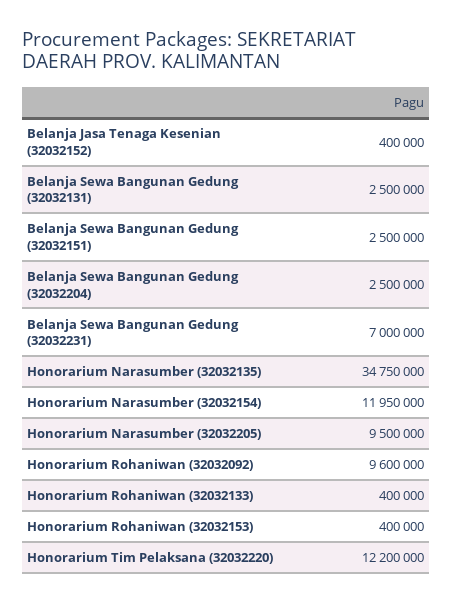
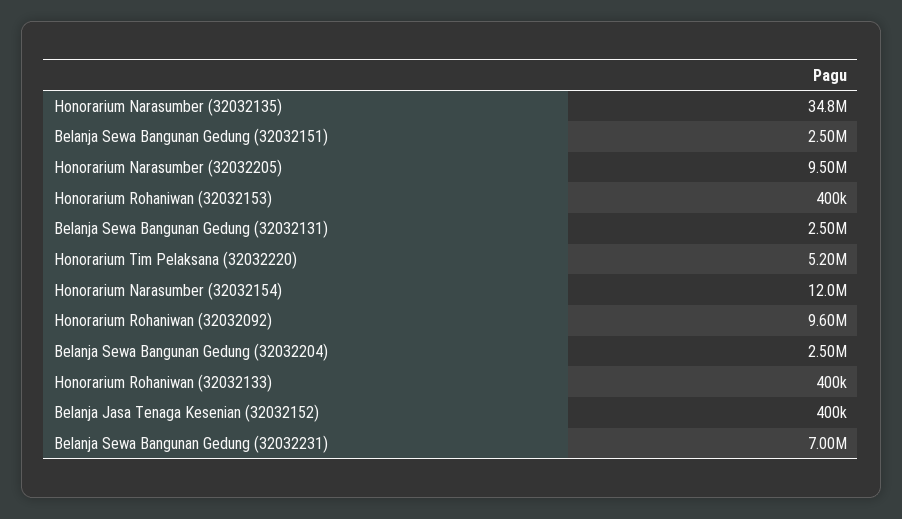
  {
    "Belanja Jasa Tenaga Kesenian (32032152)": 400000,
    "Belanja Sewa Bangunan Gedung (32032131)": 2500000,
    "Belanja Sewa Bangunan Gedung (32032151)": 2500000,
    "Belanja Sewa Bangunan Gedung (32032204)": 2500000,
    "Belanja Sewa Bangunan Gedung (32032231)": 7000000,
    "Honorarium Narasumber (32032135)": 34750000,
    "Honorarium Narasumber (32032154)": 11950000,
    "Honorarium Narasumber (32032205)": 9500000,
    "Honorarium Rohaniwan (32032092)": 9600000,
    "Honorarium Rohaniwan (32032133)": 400000,
    "Honorarium Rohaniwan (32032153)": 400000,
-   "Honorarium Tim Pelaksana (32032220)": 12200000
+   "Honorarium Tim Pelaksana (32032220)": 5200000
  }

